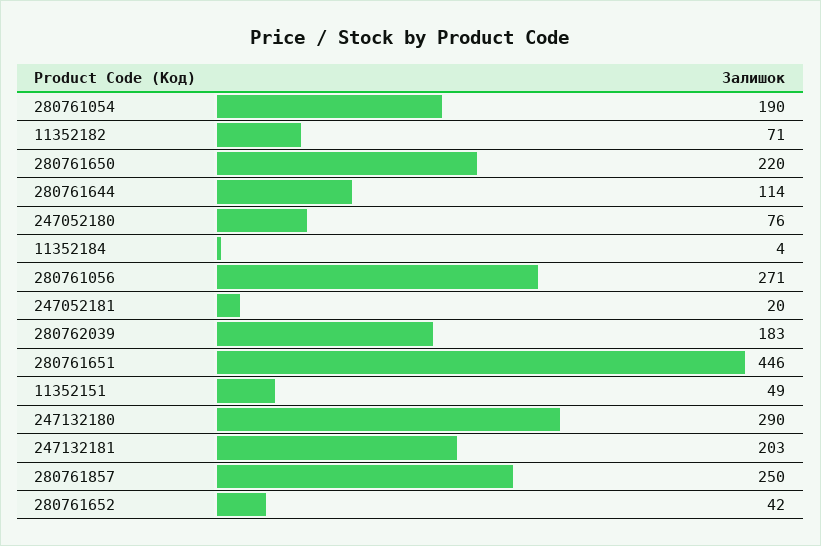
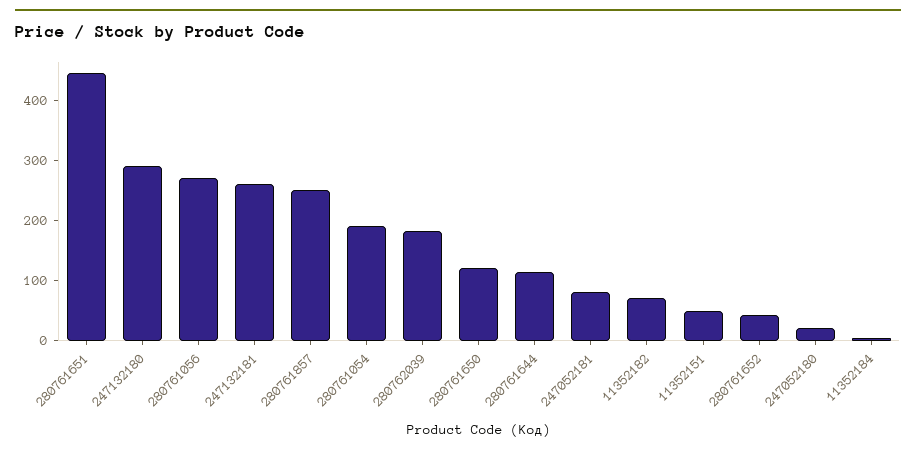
  {
    "280761054": 190,
    "11352182": 71,
-   "280761650": 220,
+   "280761650": 120,
    "280761644": 114,
-   "247052180": 76,
+   "247052180": 20,
    "11352184": 4,
    "280761056": 271,
-   "247052181": 20,
+   "247052181": 80,
    "280762039": 183,
    "280761651": 446,
    "11352151": 49,
    "247132180": 290,
-   "247132181": 203,
+   "247132181": 260,
    "280761857": 250,
    "280761652": 42
  }

